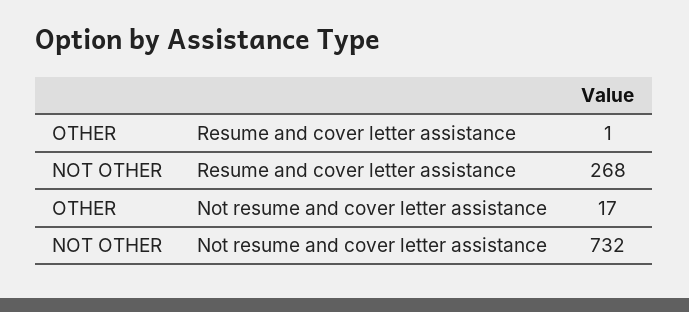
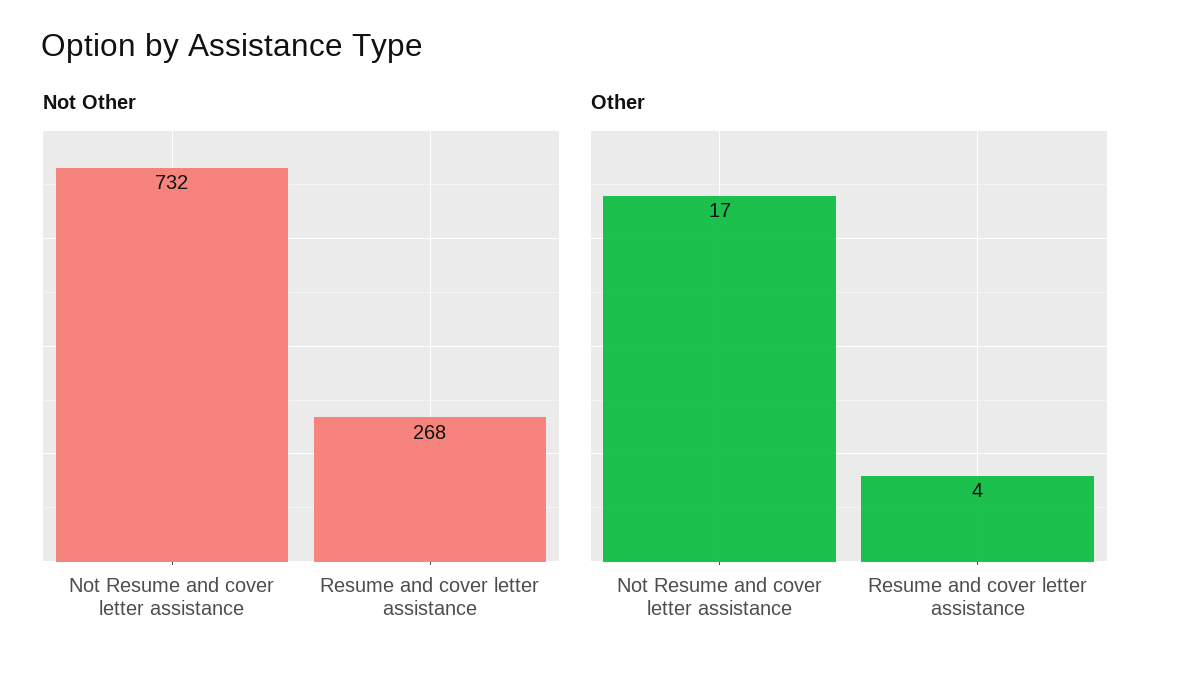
  {
    "OTHER": {
-     "Resume and cover letter assistance": 1,
+     "Resume and cover letter assistance": 4,
      "Not resume and cover letter assistance": 17
    },
    "NOT OTHER": {
      "Resume and cover letter assistance": 268,
      "Not resume and cover letter assistance": 732
    }
  }

